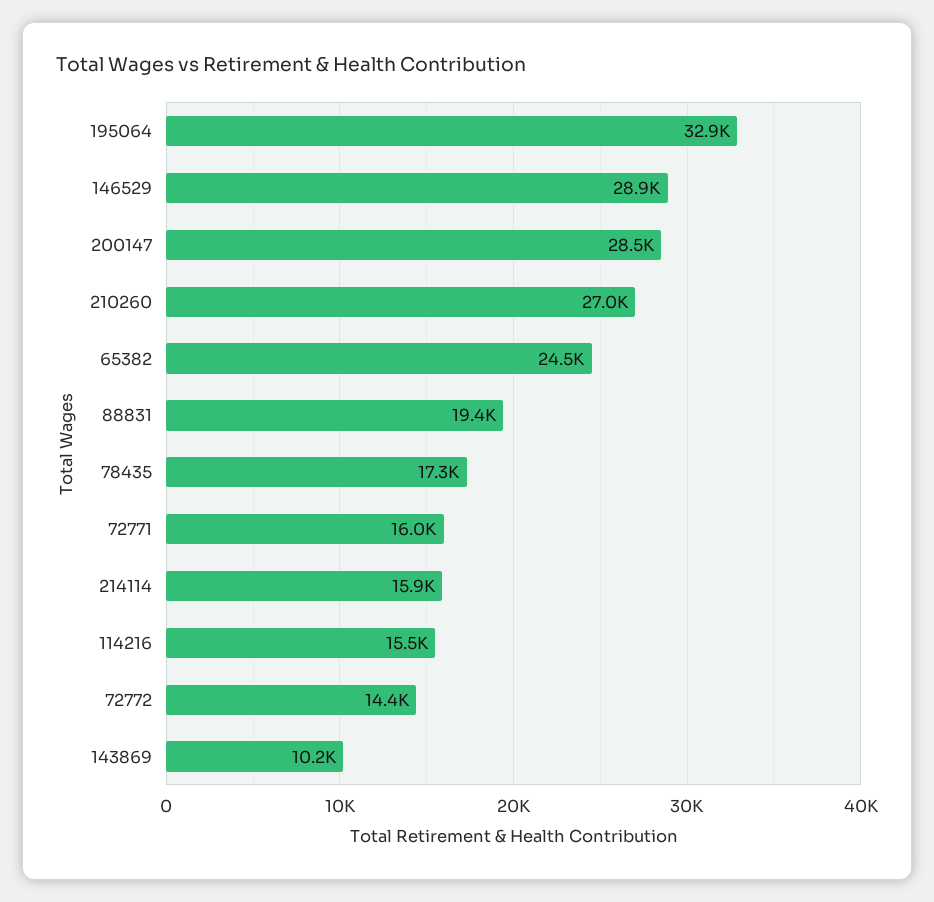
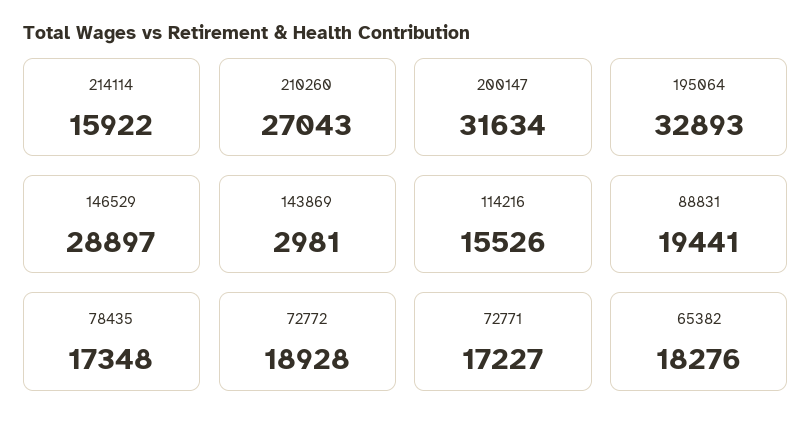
  {
    "195064": 32893,
    "146529": 28897,
-   "200147": 28500,
+   "200147": 31634,
    "210260": 27043,
-   "65382": 24500,
+   "65382": 18276,
    "88831": 19441,
    "78435": 17348,
-   "72771": 16000,
+   "72771": 17227,
    "214114": 15922,
    "114216": 15526,
-   "72772": 14400,
+   "72772": 18928,
-   "143869": 10200
+   "143869": 2981
  }

